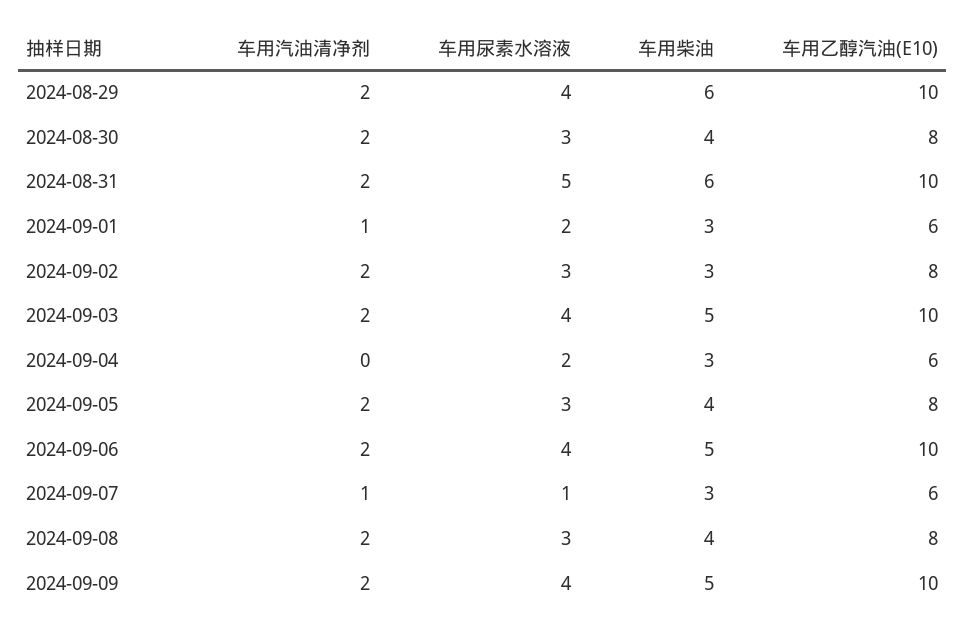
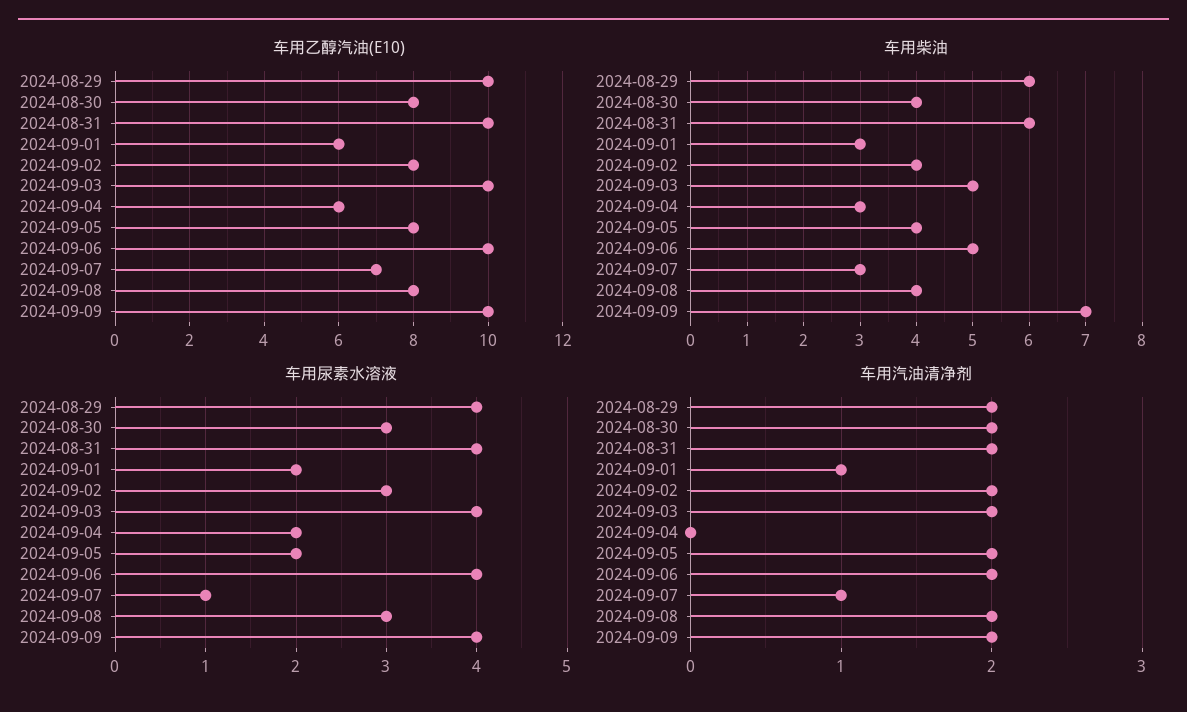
  {
    "车用汽油清净剂": {
      "2024-08-29": 2,
      "2024-08-30": 2,
      "2024-08-31": 2,
      "2024-09-01": 1,
      "2024-09-02": 2,
      "2024-09-03": 2,
      "2024-09-04": 0,
      "2024-09-05": 2,
      "2024-09-06": 2,
      "2024-09-07": 1,
      "2024-09-08": 2,
      "2024-09-09": 2
    },
    "车用尿素水溶液": {
      "2024-08-29": 4,
      "2024-08-30": 3,
-     "2024-08-31": 5,
+     "2024-08-31": 4,
      "2024-09-01": 2,
      "2024-09-02": 3,
      "2024-09-03": 4,
      "2024-09-04": 2,
-     "2024-09-05": 3,
+     "2024-09-05": 2,
      "2024-09-06": 4,
      "2024-09-07": 1,
      "2024-09-08": 3,
      "2024-09-09": 4
    },
    "车用柴油": {
      "2024-08-29": 6,
      "2024-08-30": 4,
      "2024-08-31": 6,
      "2024-09-01": 3,
-     "2024-09-02": 3,
+     "2024-09-02": 4,
      "2024-09-03": 5,
      "2024-09-04": 3,
      "2024-09-05": 4,
      "2024-09-06": 5,
      "2024-09-07": 3,
      "2024-09-08": 4,
-     "2024-09-09": 5
+     "2024-09-09": 7
    },
    "车用乙醇汽油(E10)": {
      "2024-08-29": 10,
      "2024-08-30": 8,
      "2024-08-31": 10,
      "2024-09-01": 6,
      "2024-09-02": 8,
      "2024-09-03": 10,
      "2024-09-04": 6,
      "2024-09-05": 8,
      "2024-09-06": 10,
-     "2024-09-07": 6,
+     "2024-09-07": 7,
      "2024-09-08": 8,
      "2024-09-09": 10
    }
  }

